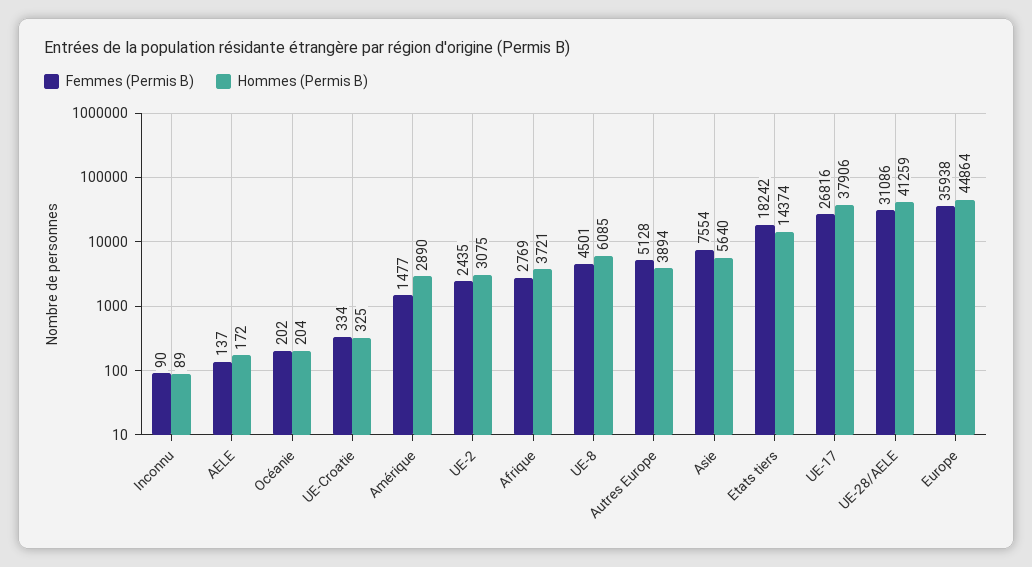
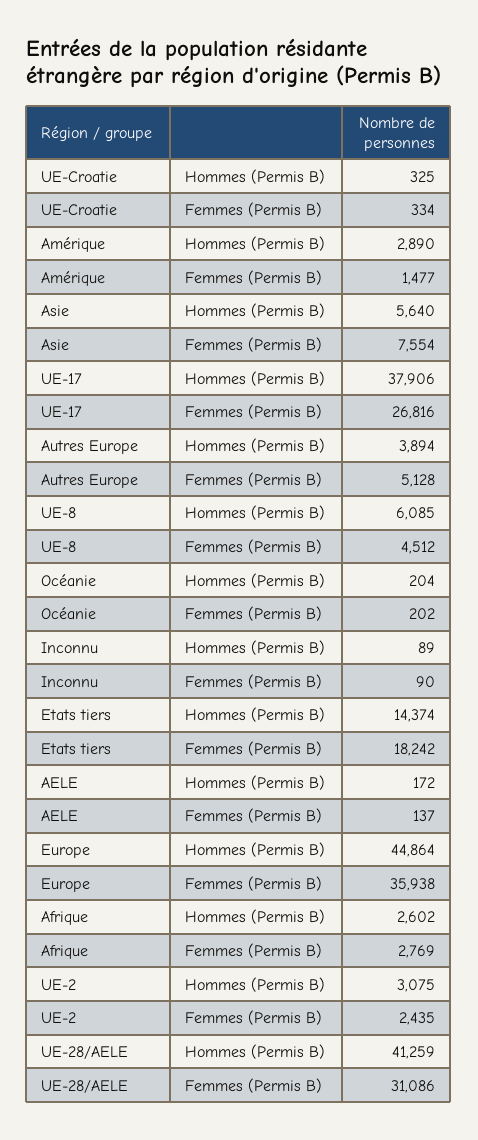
  {
    "Femmes (Permis B)": {
      "Inconnu": 90,
      "AELE": 137,
      "Océanie": 202,
      "UE-Croatie": 334,
      "Amérique": 1477,
      "UE-2": 2435,
      "Afrique": 2769,
-     "UE-8": 4501,
+     "UE-8": 4512,
      "Autres Europe": 5128,
      "Asie": 7554,
      "Etats tiers": 18242,
      "UE-17": 26816,
      "UE-28/AELE": 31086,
      "Europe": 35938
    },
    "Hommes (Permis B)": {
      "Inconnu": 89,
      "AELE": 172,
      "Océanie": 204,
      "UE-Croatie": 325,
      "Amérique": 2890,
      "UE-2": 3075,
-     "Afrique": 3721,
+     "Afrique": 2602,
      "UE-8": 6085,
      "Autres Europe": 3894,
      "Asie": 5640,
      "Etats tiers": 14374,
      "UE-17": 37906,
      "UE-28/AELE": 41259,
      "Europe": 44864
    }
  }

